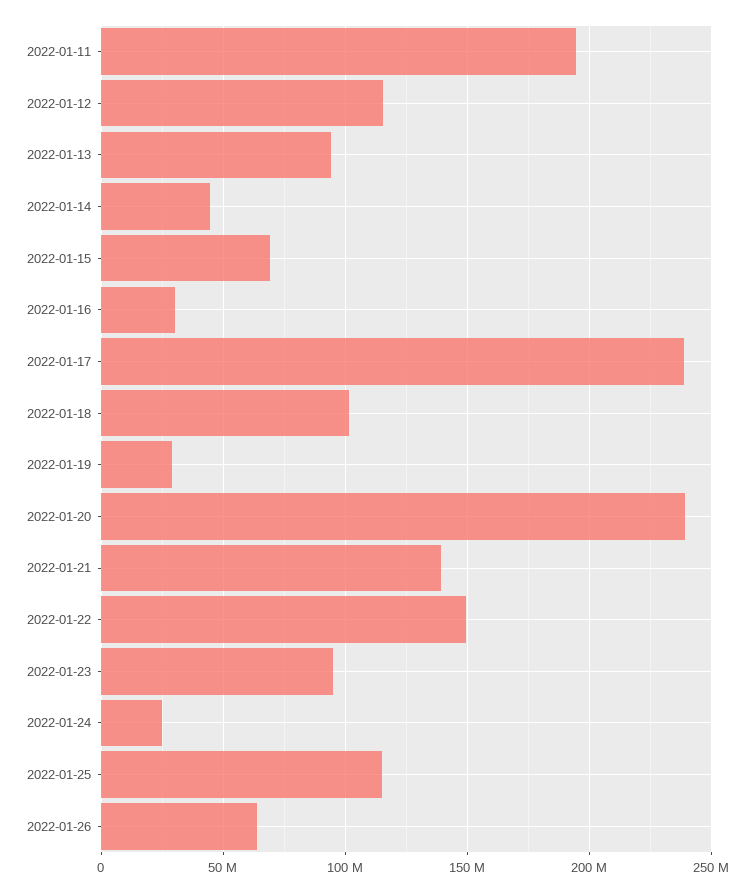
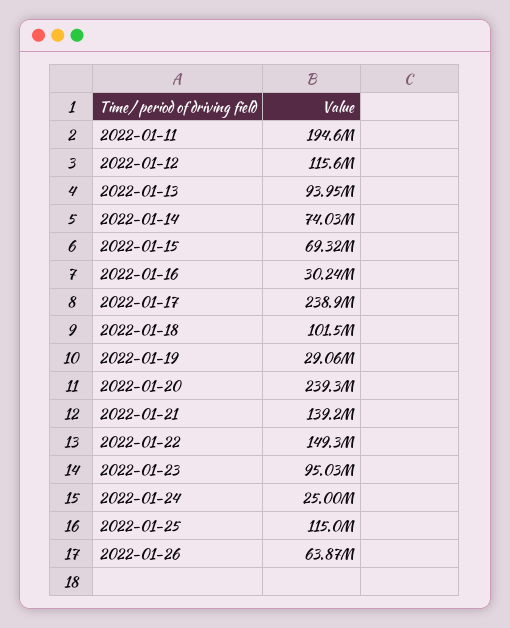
  {
    "2022-01-11": 194600000,
    "2022-01-12": 115600000,
    "2022-01-13": 93950000,
-   "2022-01-14": 45000000,
+   "2022-01-14": 74030000,
    "2022-01-15": 69320000,
    "2022-01-16": 30240000,
    "2022-01-17": 238900000,
    "2022-01-18": 101500000,
    "2022-01-19": 29060000,
    "2022-01-20": 239300000,
    "2022-01-21": 139200000,
    "2022-01-22": 149300000,
    "2022-01-23": 95030000,
    "2022-01-24": 25000000,
    "2022-01-25": 115000000,
    "2022-01-26": 63870000
  }

